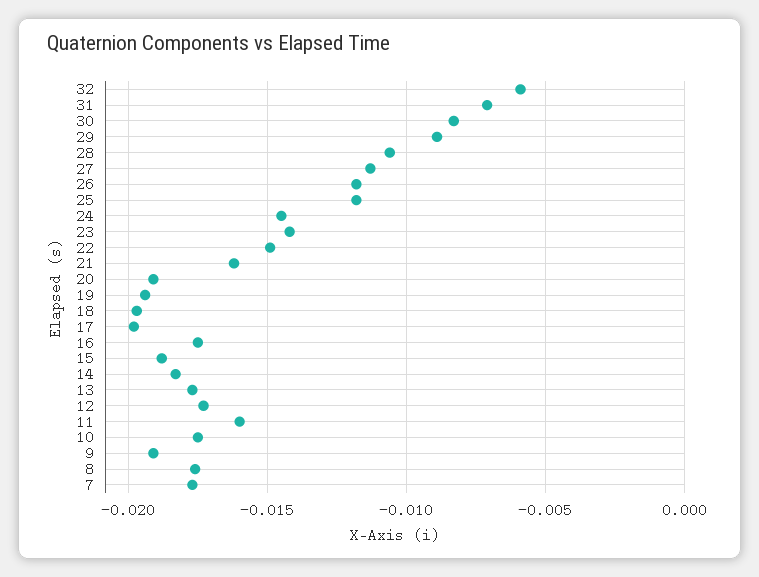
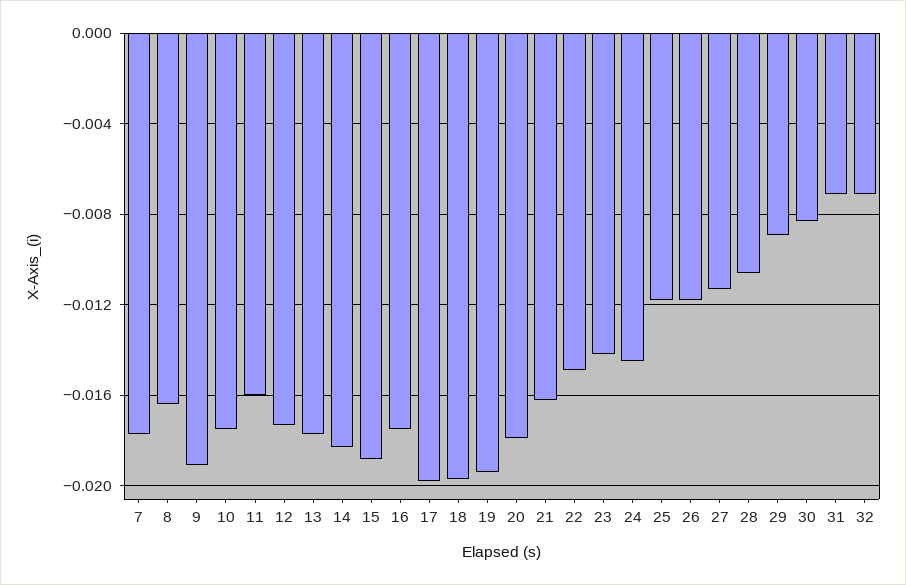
  {
-   "32": -0.006,
+   "32": -0.007,
    "31": -0.007,
    "30": -0.0085,
    "29": -0.009,
    "28": -0.0105,
    "27": -0.0115,
    "26": -0.012,
    "25": -0.012,
    "24": -0.0145,
    "23": -0.014,
    "22": -0.015,
    "21": -0.016,
-   "20": -0.019,
+   "20": -0.018,
    "19": -0.0195,
    "18": -0.0195,
    "17": -0.02,
    "16": -0.0175,
    "15": -0.019,
    "14": -0.0185,
    "13": -0.0175,
    "12": -0.0175,
    "11": -0.016,
    "10": -0.0175,
    "9": -0.019,
-   "8": -0.0175,
+   "8": -0.0165,
    "7": -0.0175
  }

